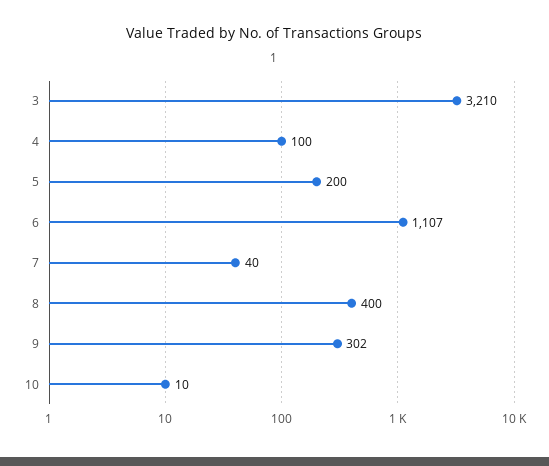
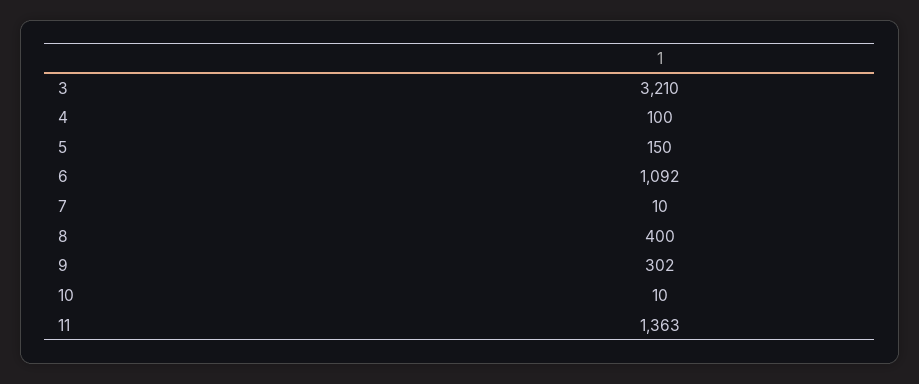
  {
    "3": 3210,
    "4": 100,
-   "5": 200,
+   "5": 150,
-   "6": 1107,
+   "6": 1092,
-   "7": 40,
+   "7": 10,
    "8": 400,
    "9": 302,
-   "10": 10
+   "10": 10,
+   "11": 1363
  }

